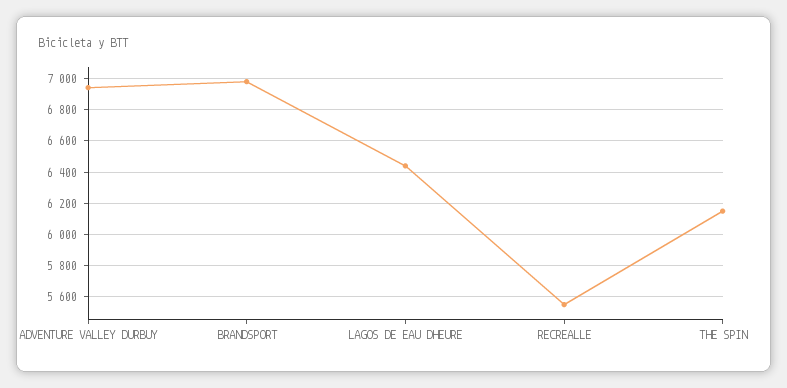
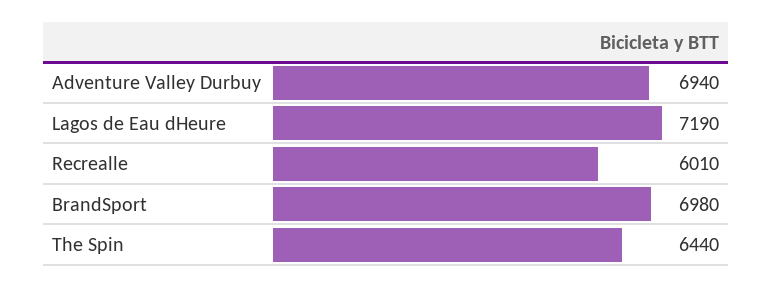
  {
    "ADVENTURE VALLEY DURBUY": 6940,
    "BRANDSPORT": 6980,
-   "LAGOS DE EAU DHEURE": 6450,
+   "LAGOS DE EAU DHEURE": 7190,
-   "RECREALLE": 5550,
+   "RECREALLE": 6010,
-   "THE SPIN": 6150
+   "THE SPIN": 6440
  }

